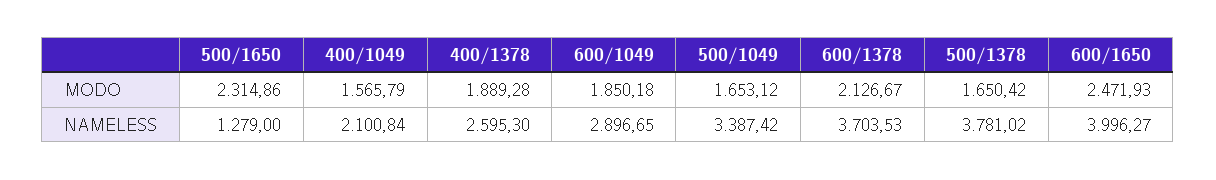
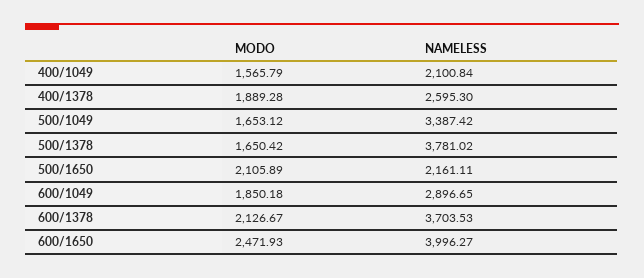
  {
    "500/1650": {
-     "MODO": 2314.86,
+     "MODO": 2105.89,
-     "NAMELESS": 1279
+     "NAMELESS": 2161.11
    },
    "400/1049": {
      "MODO": 1565.79,
      "NAMELESS": 2100.84
    },
    "400/1378": {
      "MODO": 1889.28,
      "NAMELESS": 2595.3
    },
    "600/1049": {
      "MODO": 1850.18,
      "NAMELESS": 2896.65
    },
    "500/1049": {
      "MODO": 1653.12,
      "NAMELESS": 3387.42
    },
    "600/1378": {
      "MODO": 2126.67,
      "NAMELESS": 3703.53
    },
    "500/1378": {
      "MODO": 1650.42,
      "NAMELESS": 3781.02
    },
    "600/1650": {
      "MODO": 2471.93,
      "NAMELESS": 3996.27
    }
  }

